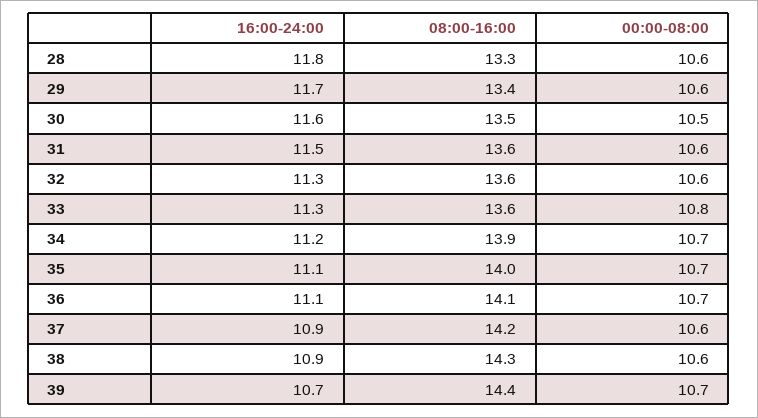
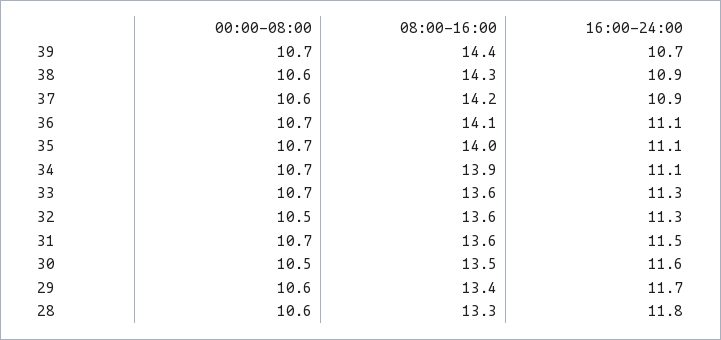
  {
    "16:00-24:00": {
      "28": 11.8,
      "29": 11.7,
      "30": 11.6,
      "31": 11.5,
      "32": 11.3,
      "33": 11.3,
-     "34": 11.2,
+     "34": 11.1,
      "35": 11.1,
      "36": 11.1,
      "37": 10.9,
      "38": 10.9,
      "39": 10.7
    },
    "08:00-16:00": {
      "28": 13.3,
      "29": 13.4,
      "30": 13.5,
      "31": 13.6,
      "32": 13.6,
      "33": 13.6,
      "34": 13.9,
      "35": 14,
      "36": 14.1,
      "37": 14.2,
      "38": 14.3,
      "39": 14.4
    },
    "00:00-08:00": {
      "28": 10.6,
      "29": 10.6,
      "30": 10.5,
-     "31": 10.6,
+     "31": 10.7,
-     "32": 10.6,
+     "32": 10.5,
-     "33": 10.8,
+     "33": 10.7,
      "34": 10.7,
      "35": 10.7,
      "36": 10.7,
      "37": 10.6,
      "38": 10.6,
      "39": 10.7
    }
  }

